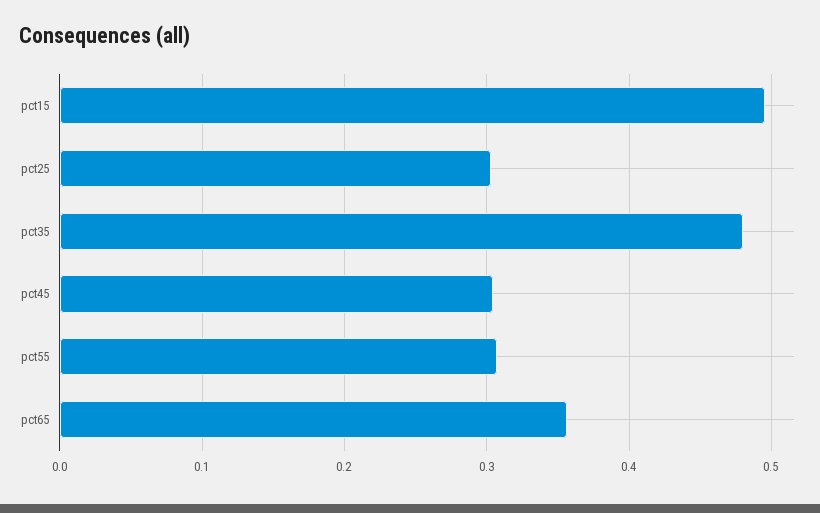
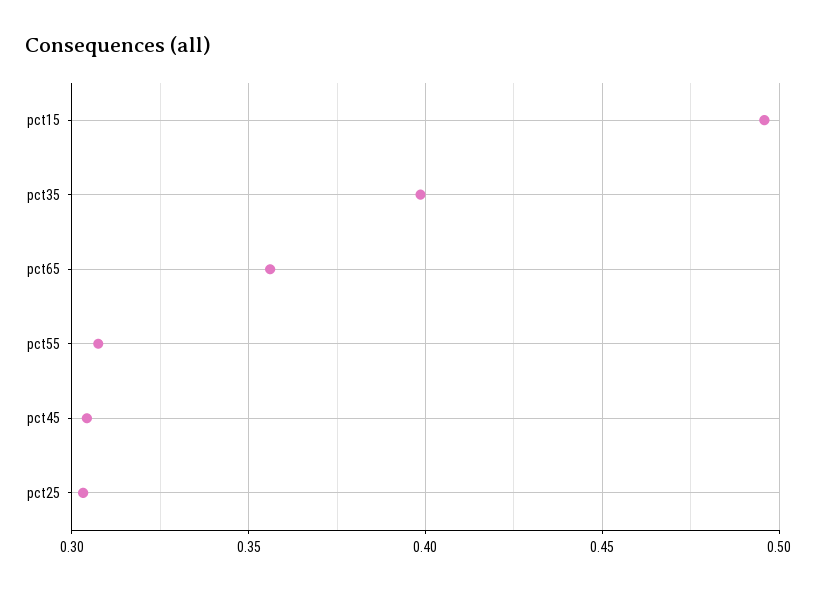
  {
    "pct15": 0.495,
    "pct25": 0.305,
-   "pct35": 0.48,
+   "pct35": 0.4,
    "pct45": 0.305,
    "pct55": 0.31,
    "pct65": 0.355
  }

